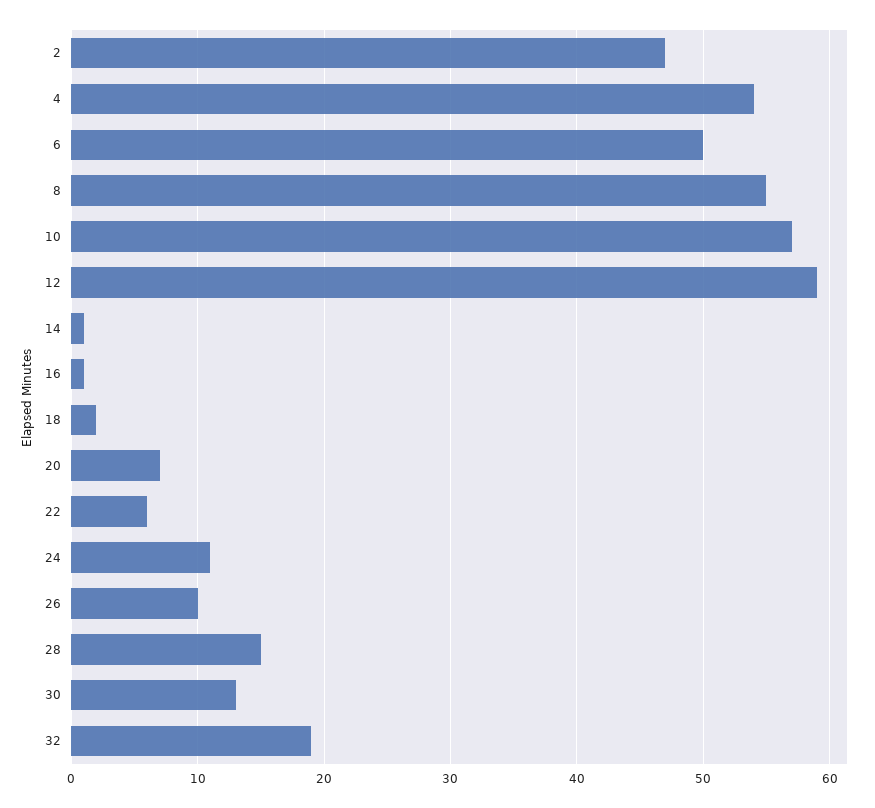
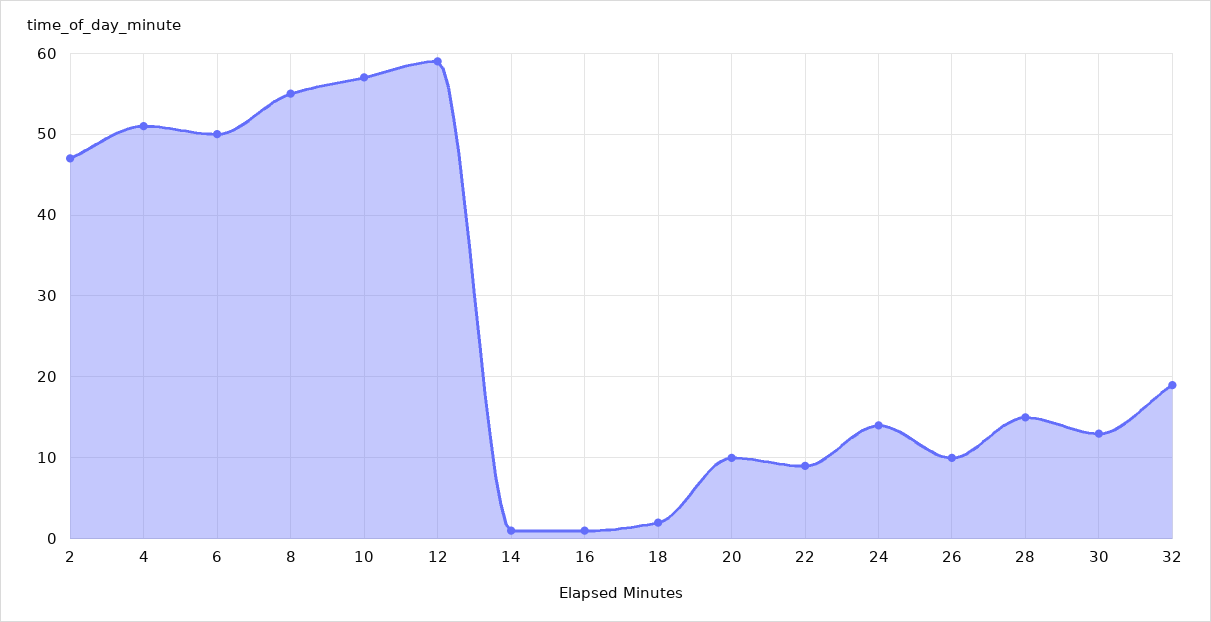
  {
    "2": 47,
-   "4": 54,
+   "4": 51,
    "6": 50,
    "8": 55,
    "10": 57,
    "12": 59,
    "14": 1,
    "16": 1,
    "18": 2,
-   "20": 7,
+   "20": 10,
-   "22": 6,
+   "22": 9,
-   "24": 11,
+   "24": 14,
    "26": 10,
    "28": 15,
    "30": 13,
    "32": 19
  }

